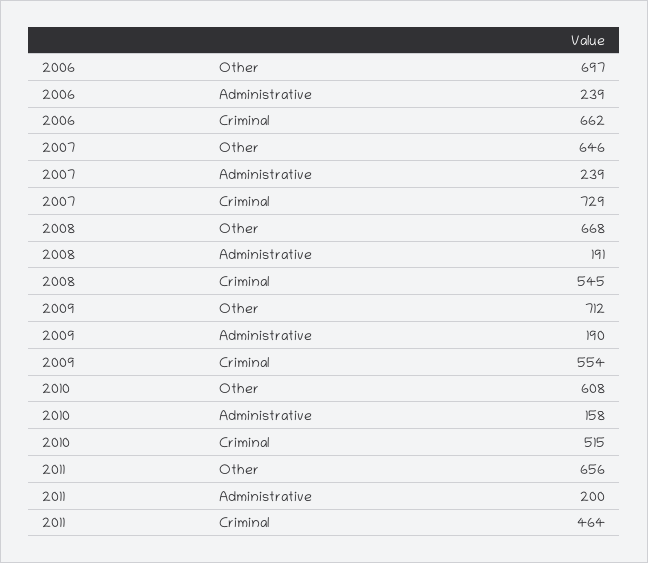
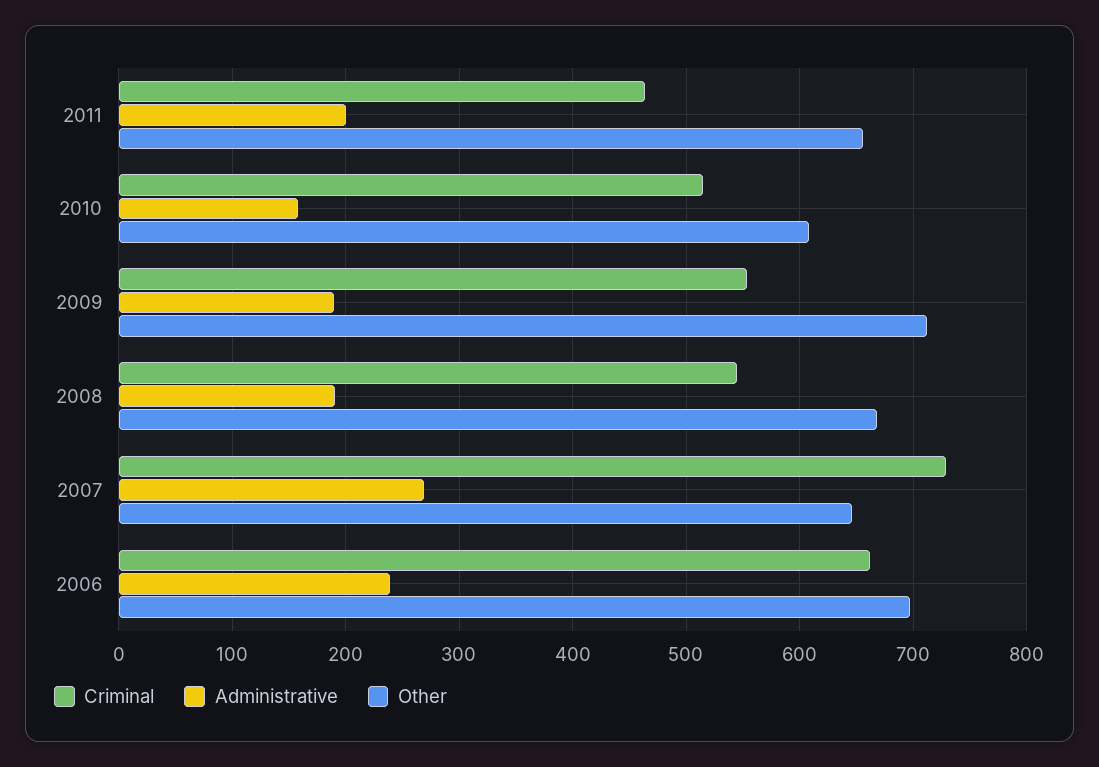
  {
    "Other": {
      "2006": 697,
      "2007": 646,
      "2008": 668,
      "2009": 712,
      "2010": 608,
      "2011": 656
    },
    "Administrative": {
      "2006": 239,
-     "2007": 239,
+     "2007": 270,
      "2008": 191,
      "2009": 190,
      "2010": 158,
      "2011": 200
    },
    "Criminal": {
      "2006": 662,
      "2007": 729,
      "2008": 545,
      "2009": 554,
      "2010": 515,
      "2011": 464
    }
  }

